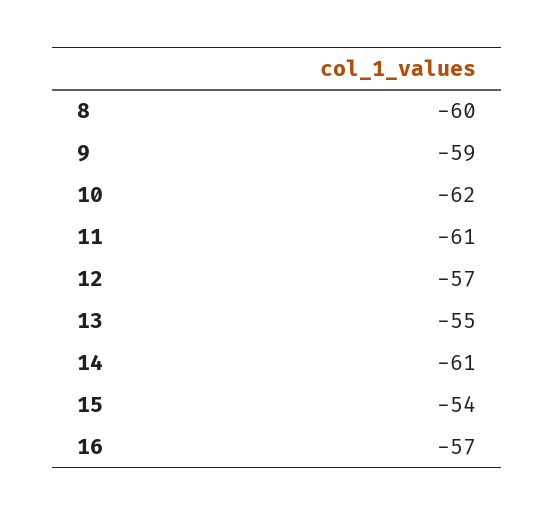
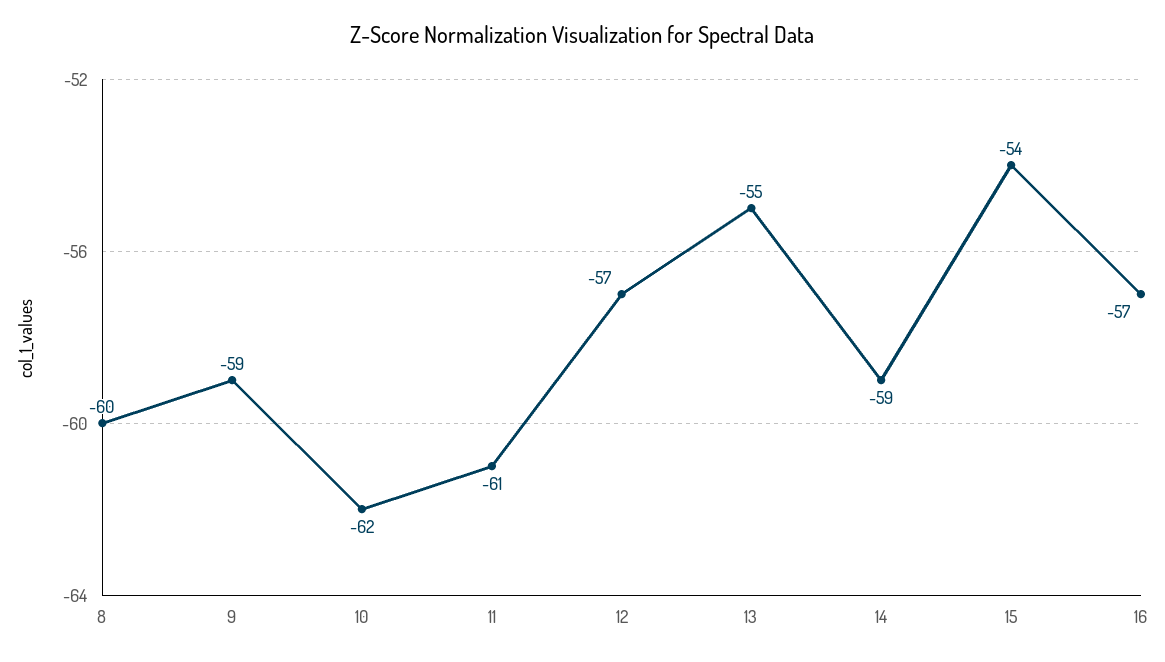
  {
    "8": -60,
    "9": -59,
    "10": -62,
    "11": -61,
    "12": -57,
    "13": -55,
-   "14": -61,
+   "14": -59,
    "15": -54,
    "16": -57
  }

